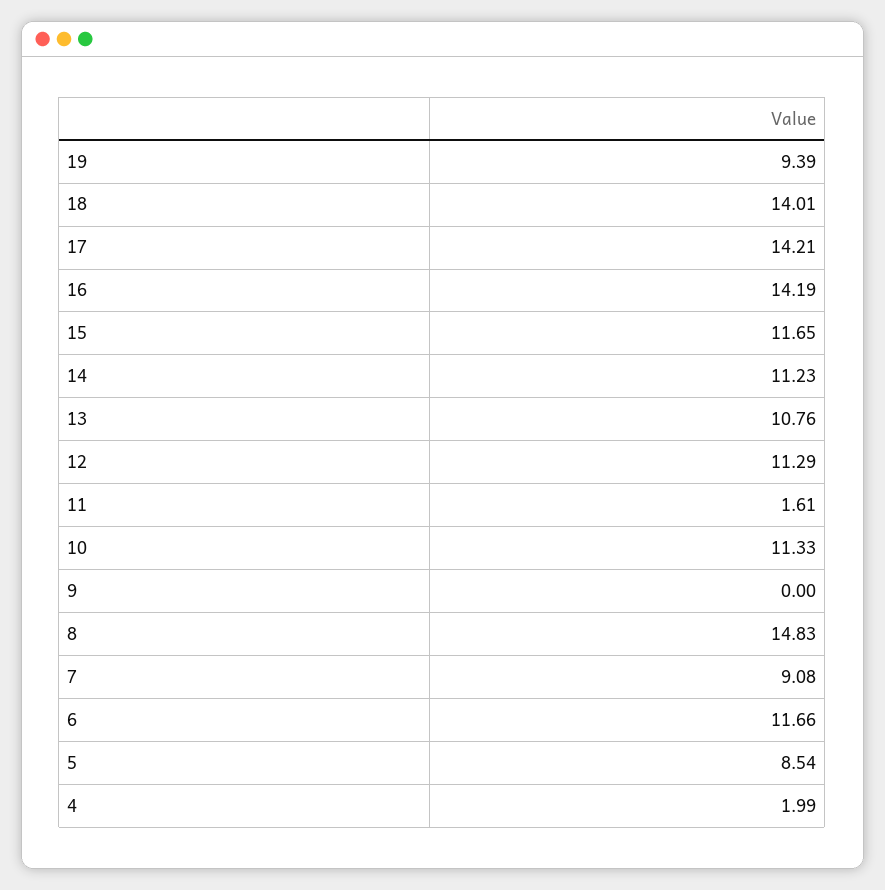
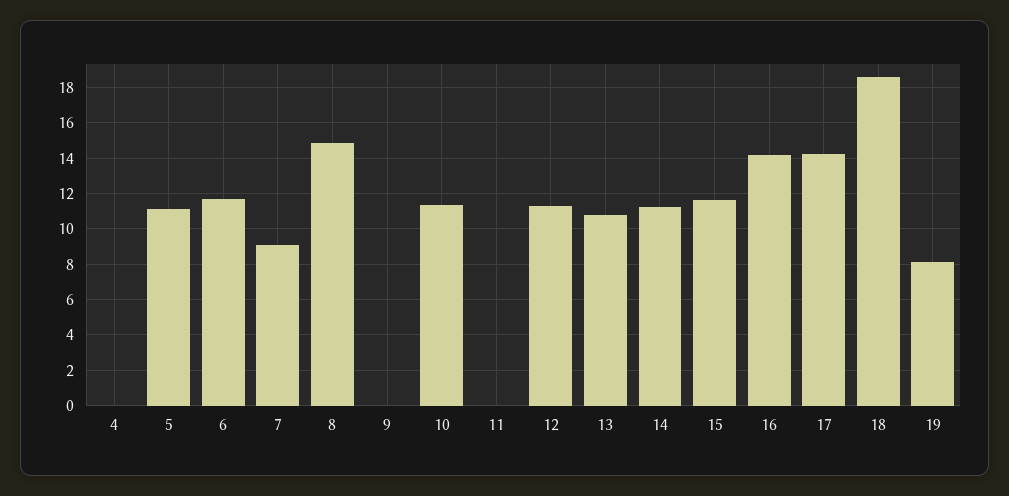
  {
-   "19": 9.39,
+   "19": 8,
-   "18": 14.01,
+   "18": 18.5,
    "17": 14.21,
    "16": 14.19,
    "15": 11.65,
    "14": 11.23,
    "13": 10.76,
    "12": 11.29,
-   "11": 1.61,
+   "11": 0,
    "10": 11.33,
    "9": 0,
    "8": 14.83,
    "7": 9.08,
    "6": 11.66,
-   "5": 8.54,
+   "5": 11,
-   "4": 1.99
+   "4": 0
  }

